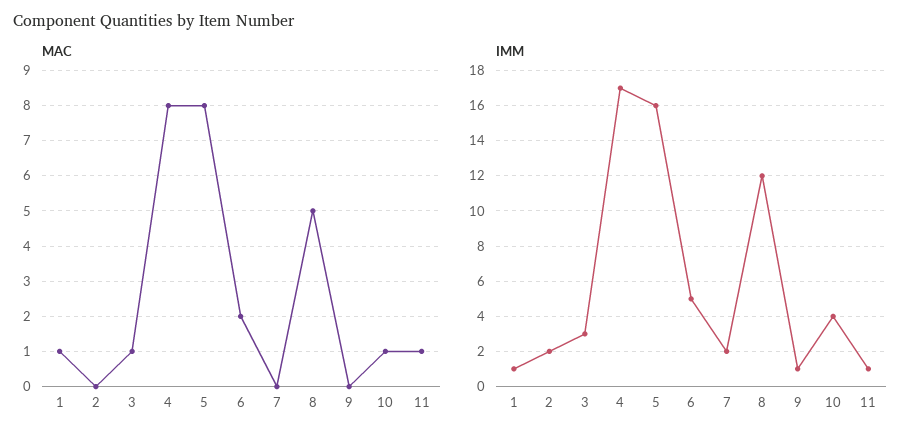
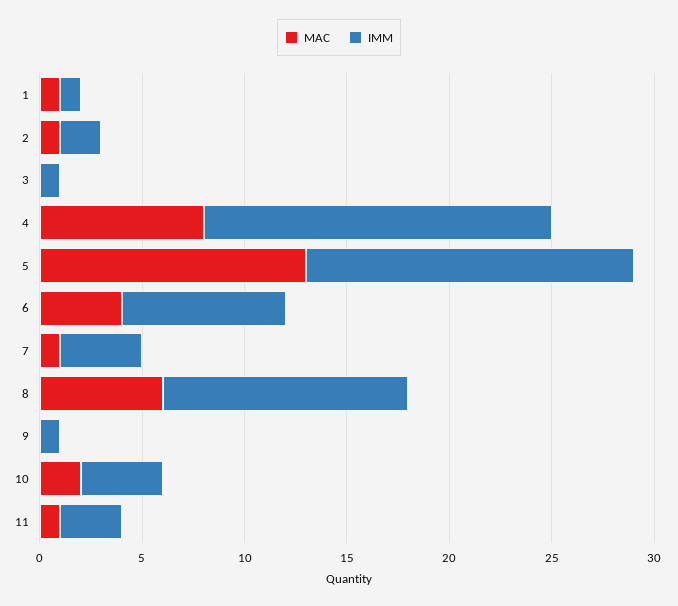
  {
    "MAC": {
      "1": 1,
-     "2": 0,
+     "2": 1,
-     "3": 1,
+     "3": 0,
      "4": 8,
-     "5": 8,
+     "5": 13,
-     "6": 2,
+     "6": 4,
-     "7": 0,
+     "7": 1,
-     "8": 5,
+     "8": 6,
      "9": 0,
-     "10": 1,
+     "10": 2,
      "11": 1
    },
    "IMM": {
      "1": 1,
      "2": 2,
-     "3": 3,
+     "3": 1,
      "4": 17,
      "5": 16,
-     "6": 5,
+     "6": 8,
-     "7": 2,
+     "7": 4,
      "8": 12,
      "9": 1,
      "10": 4,
-     "11": 1
+     "11": 3
    }
  }

